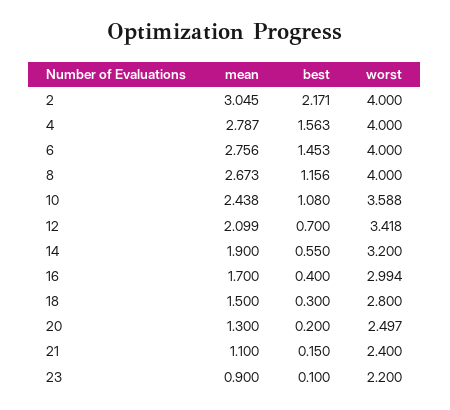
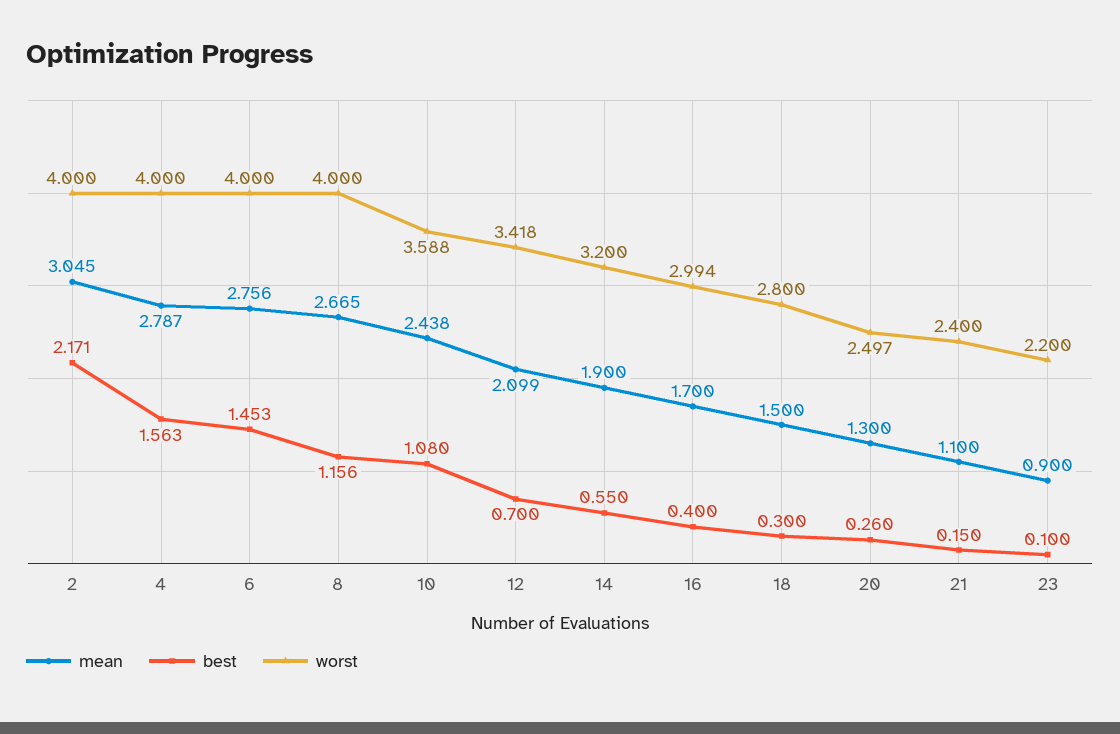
  {
    "mean": {
      "2": 3.045,
      "4": 2.787,
      "6": 2.756,
-     "8": 2.673,
+     "8": 2.665,
      "10": 2.438,
      "12": 2.099,
      "14": 1.9,
      "16": 1.7,
      "18": 1.5,
      "20": 1.3,
      "21": 1.1,
      "23": 0.9
    },
    "best": {
      "2": 2.171,
      "4": 1.563,
      "6": 1.453,
      "8": 1.156,
      "10": 1.08,
      "12": 0.7,
      "14": 0.55,
      "16": 0.4,
      "18": 0.3,
-     "20": 0.2,
+     "20": 0.26,
      "21": 0.15,
      "23": 0.1
    },
    "worst": {
      "2": 4,
      "4": 4,
      "6": 4,
      "8": 4,
      "10": 3.588,
      "12": 3.418,
      "14": 3.2,
      "16": 2.994,
      "18": 2.8,
      "20": 2.497,
      "21": 2.4,
      "23": 2.2
    }
  }

